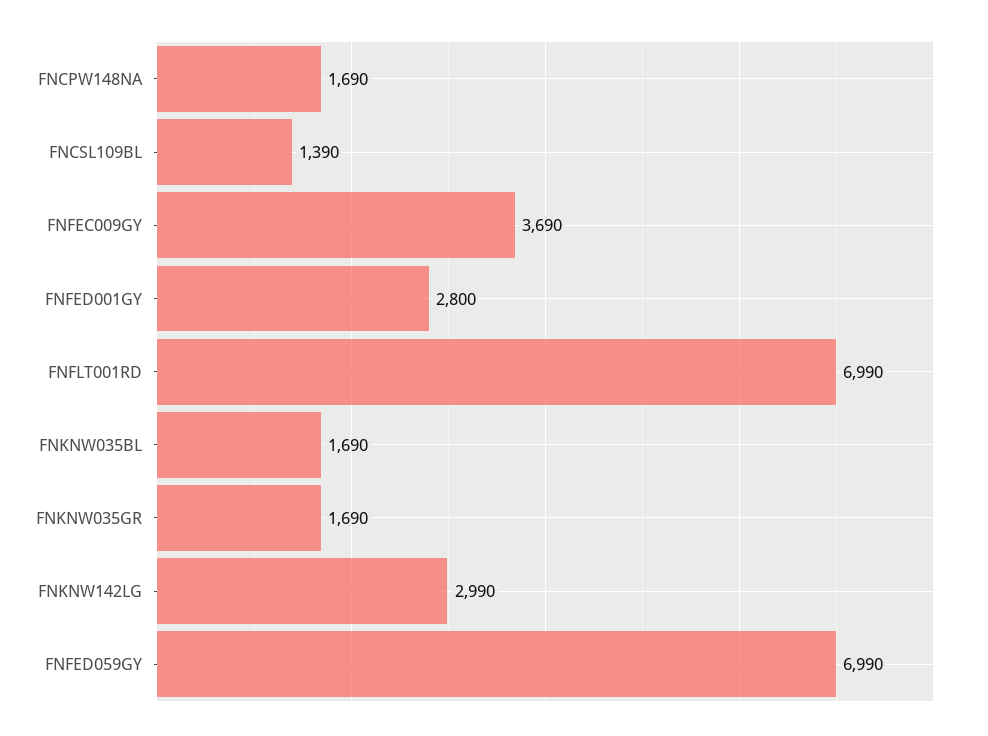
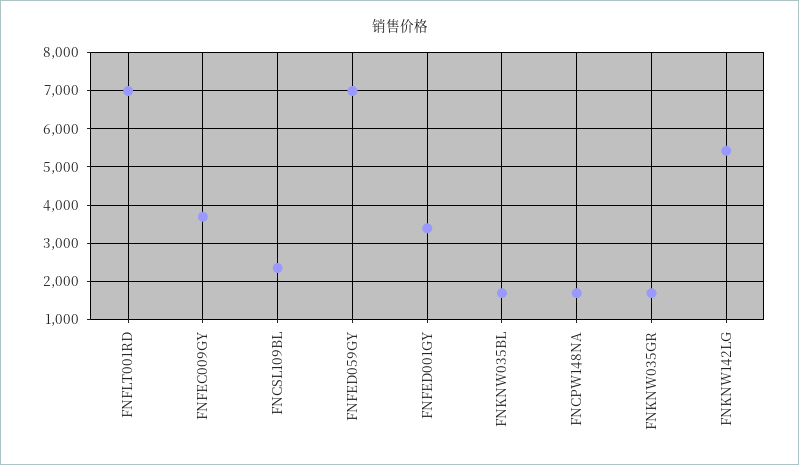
  {
    "FNCPW148NA": 1690,
-   "FNCSL109BL": 1390,
+   "FNCSL109BL": 2400,
    "FNFEC009GY": 3690,
-   "FNFED001GY": 2800,
+   "FNFED001GY": 3400,
    "FNFLT001RD": 6990,
    "FNKNW035BL": 1690,
    "FNKNW035GR": 1690,
-   "FNKNW142LG": 2990,
+   "FNKNW142LG": 5400,
    "FNFED059GY": 6990
  }

